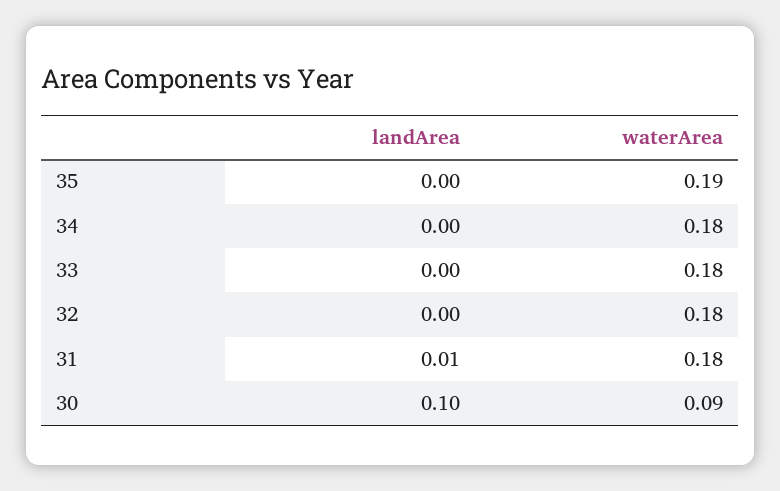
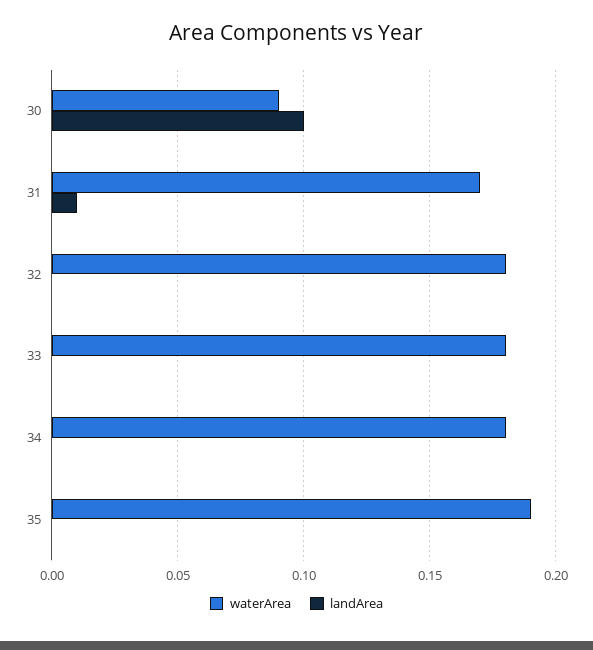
  {
    "landArea": {
      "35": 0,
      "34": 0,
      "33": 0,
      "32": 0,
      "31": 0.01,
      "30": 0.1
    },
    "waterArea": {
      "35": 0.19,
      "34": 0.18,
      "33": 0.18,
      "32": 0.18,
-     "31": 0.18,
+     "31": 0.17,
      "30": 0.09
    }
  }

